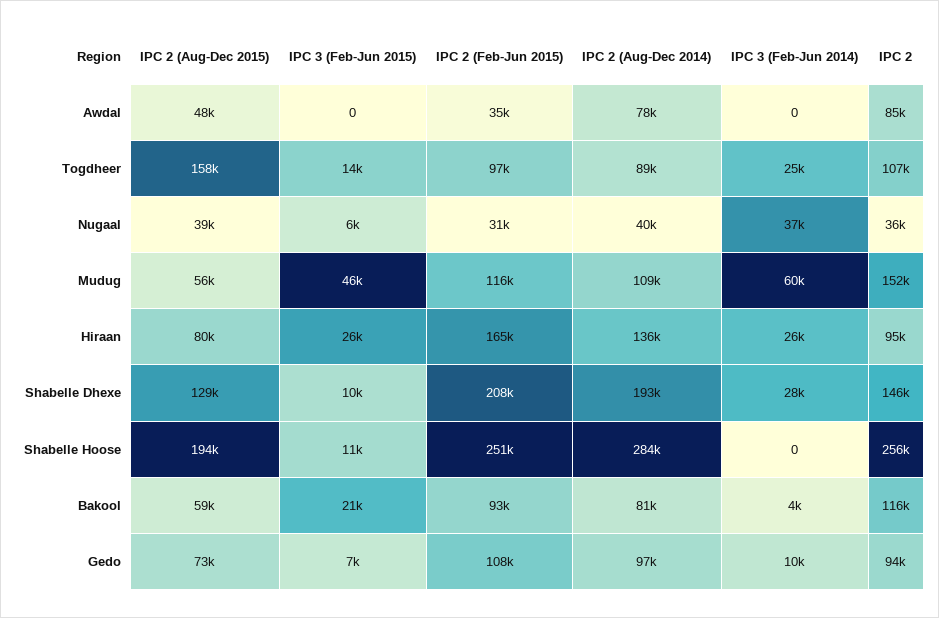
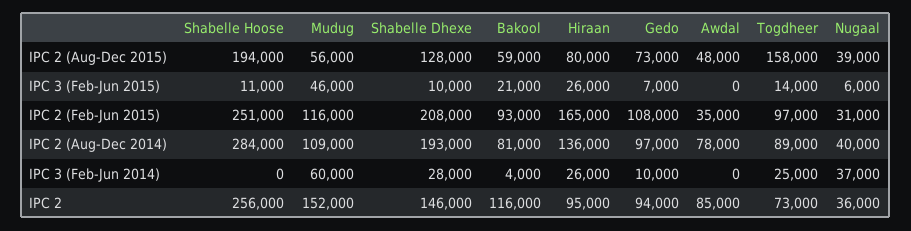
  {
    "IPC 2 (Aug-Dec 2015)": {
      "Awdal": 48000,
      "Togdheer": 158000,
      "Nugaal": 39000,
      "Mudug": 56000,
      "Hiraan": 80000,
-     "Shabelle Dhexe": 129000,
+     "Shabelle Dhexe": 128000,
      "Shabelle Hoose": 194000,
      "Bakool": 59000,
      "Gedo": 73000
    },
    "IPC 3 (Feb-Jun 2015)": {
      "Awdal": 0,
      "Togdheer": 14000,
      "Nugaal": 6000,
      "Mudug": 46000,
      "Hiraan": 26000,
      "Shabelle Dhexe": 10000,
      "Shabelle Hoose": 11000,
      "Bakool": 21000,
      "Gedo": 7000
    },
    "IPC 2 (Feb-Jun 2015)": {
      "Awdal": 35000,
      "Togdheer": 97000,
      "Nugaal": 31000,
      "Mudug": 116000,
      "Hiraan": 165000,
      "Shabelle Dhexe": 208000,
      "Shabelle Hoose": 251000,
      "Bakool": 93000,
      "Gedo": 108000
    },
    "IPC 2 (Aug-Dec 2014)": {
      "Awdal": 78000,
      "Togdheer": 89000,
      "Nugaal": 40000,
      "Mudug": 109000,
      "Hiraan": 136000,
      "Shabelle Dhexe": 193000,
      "Shabelle Hoose": 284000,
      "Bakool": 81000,
      "Gedo": 97000
    },
    "IPC 3 (Feb-Jun 2014)": {
      "Awdal": 0,
      "Togdheer": 25000,
      "Nugaal": 37000,
      "Mudug": 60000,
      "Hiraan": 26000,
      "Shabelle Dhexe": 28000,
      "Shabelle Hoose": 0,
      "Bakool": 4000,
      "Gedo": 10000
    },
    "IPC 2": {
      "Awdal": 85000,
-     "Togdheer": 107000,
+     "Togdheer": 73000,
      "Nugaal": 36000,
      "Mudug": 152000,
      "Hiraan": 95000,
      "Shabelle Dhexe": 146000,
      "Shabelle Hoose": 256000,
      "Bakool": 116000,
      "Gedo": 94000
    }
  }

